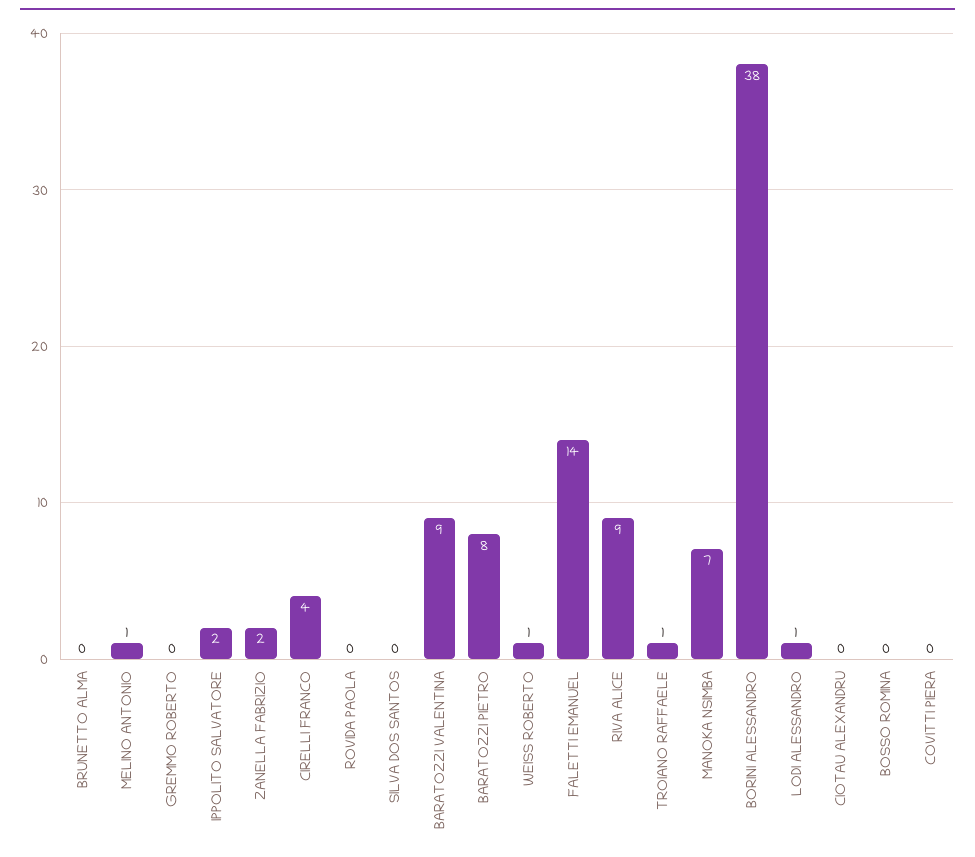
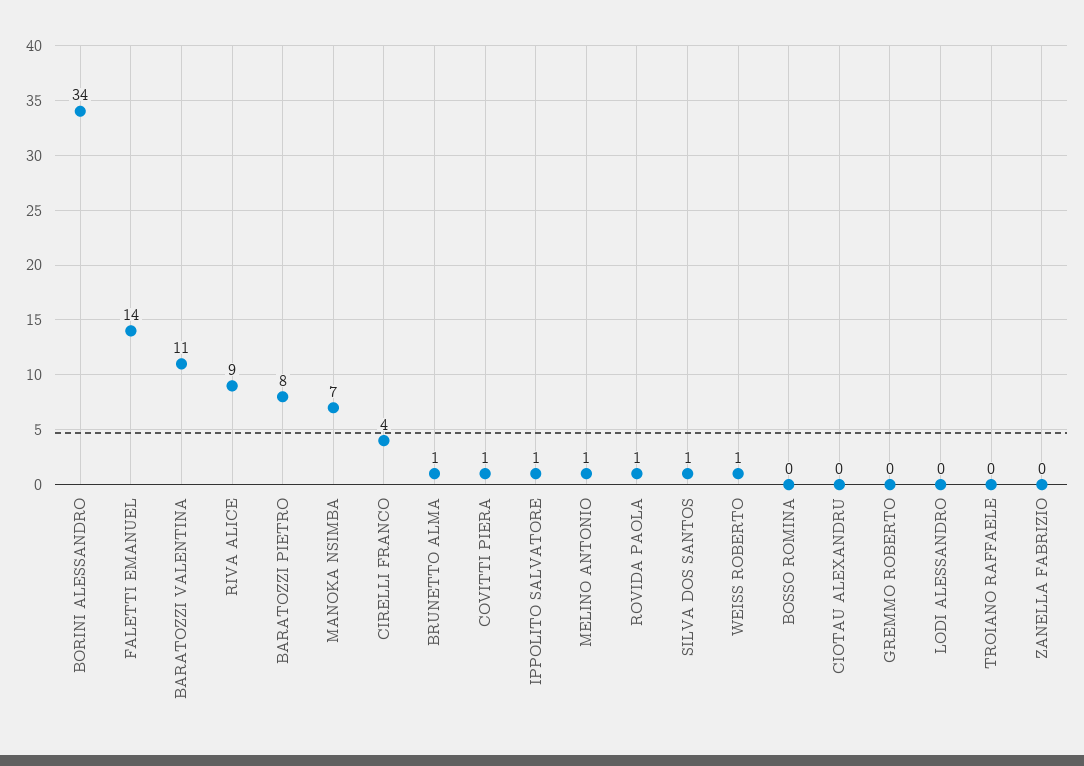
  {
-   "BRUNETTO ALMA": 0,
+   "BRUNETTO ALMA": 1,
    "MELINO ANTONIO": 1,
    "GREMMO ROBERTO": 0,
-   "IPPOLITO SALVATORE": 2,
+   "IPPOLITO SALVATORE": 1,
-   "ZANELLA FABRIZIO": 2,
+   "ZANELLA FABRIZIO": 0,
    "CIRELLI FRANCO": 4,
-   "ROVIDA PAOLA": 0,
+   "ROVIDA PAOLA": 1,
-   "SILVA DOS SANTOS": 0,
+   "SILVA DOS SANTOS": 1,
-   "BARATOZZI VALENTINA": 9,
+   "BARATOZZI VALENTINA": 11,
    "BARATOZZI PIETRO": 8,
    "WEISS ROBERTO": 1,
    "FALETTI EMANUEL": 14,
    "RIVA ALICE": 9,
-   "TROIANO RAFFAELE": 1,
+   "TROIANO RAFFAELE": 0,
    "MANOKA NSIMBA": 7,
-   "BORINI ALESSANDRO": 38,
+   "BORINI ALESSANDRO": 34,
-   "LODI ALESSANDRO": 1,
+   "LODI ALESSANDRO": 0,
    "CIOTAU ALEXANDRU": 0,
    "BOSSO ROMINA": 0,
-   "COVITTI PIERA": 0
+   "COVITTI PIERA": 1
  }

